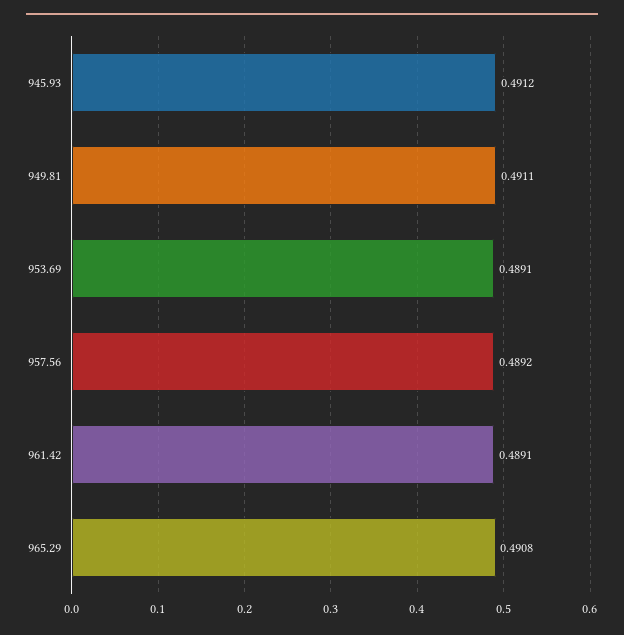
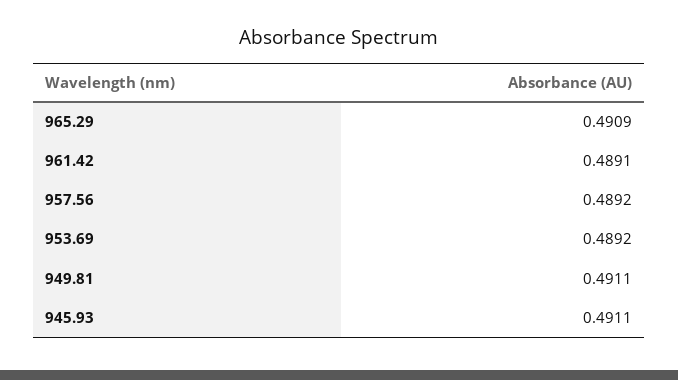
  {
-   "945.93": 0.4912,
+   "945.93": 0.4911,
    "949.81": 0.4911,
-   "953.69": 0.4891,
+   "953.69": 0.4892,
    "957.56": 0.4892,
    "961.42": 0.4891,
-   "965.29": 0.4908
+   "965.29": 0.4909
  }

